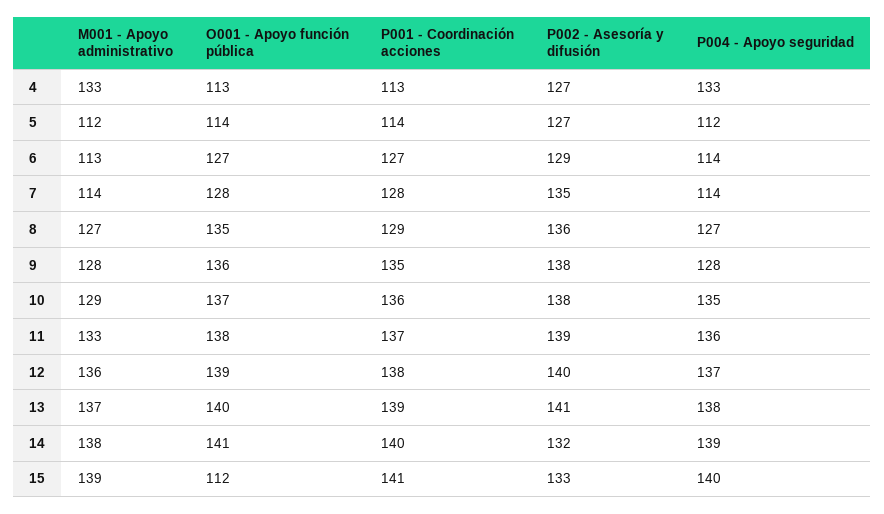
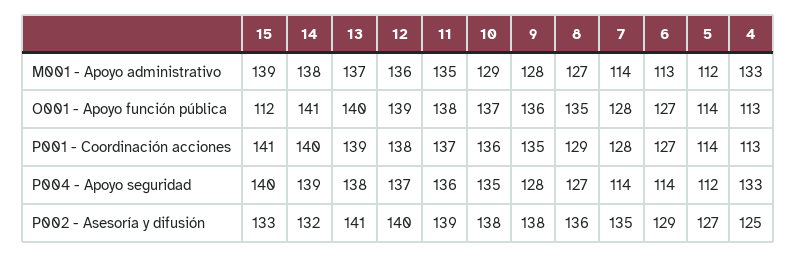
  {
    "M001 - Apoyo administrativo": {
      "4": 133,
      "5": 112,
      "6": 113,
      "7": 114,
      "8": 127,
      "9": 128,
      "10": 129,
-     "11": 133,
+     "11": 135,
      "12": 136,
      "13": 137,
      "14": 138,
      "15": 139
    },
    "O001 - Apoyo función pública": {
      "4": 113,
      "5": 114,
      "6": 127,
      "7": 128,
      "8": 135,
      "9": 136,
      "10": 137,
      "11": 138,
      "12": 139,
      "13": 140,
      "14": 141,
      "15": 112
    },
    "P001 - Coordinación acciones": {
      "4": 113,
      "5": 114,
      "6": 127,
      "7": 128,
      "8": 129,
      "9": 135,
      "10": 136,
      "11": 137,
      "12": 138,
      "13": 139,
      "14": 140,
      "15": 141
    },
    "P002 - Asesoría y difusión": {
-     "4": 127,
+     "4": 125,
      "5": 127,
      "6": 129,
      "7": 135,
      "8": 136,
      "9": 138,
      "10": 138,
      "11": 139,
      "12": 140,
      "13": 141,
      "14": 132,
      "15": 133
    },
    "P004 - Apoyo seguridad": {
      "4": 133,
      "5": 112,
      "6": 114,
      "7": 114,
      "8": 127,
      "9": 128,
      "10": 135,
      "11": 136,
      "12": 137,
      "13": 138,
      "14": 139,
      "15": 140
    }
  }

